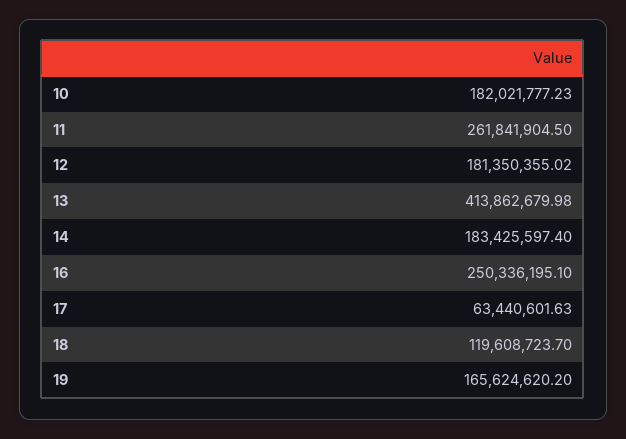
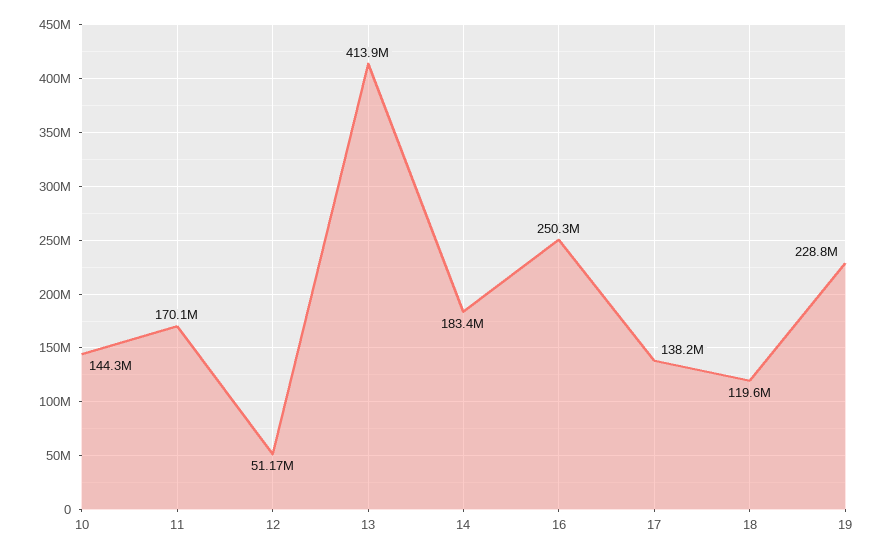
  {
-   "10": 182021777.23,
+   "10": 144300000,
-   "11": 261841904.5,
+   "11": 170100000,
-   "12": 181350355.02,
+   "12": 51170000,
    "13": 413862679.98,
    "14": 183425597.4,
    "16": 250336195.1,
-   "17": 63440601.63,
+   "17": 138200000,
    "18": 119608723.7,
-   "19": 165624620.2
+   "19": 228800000
  }

